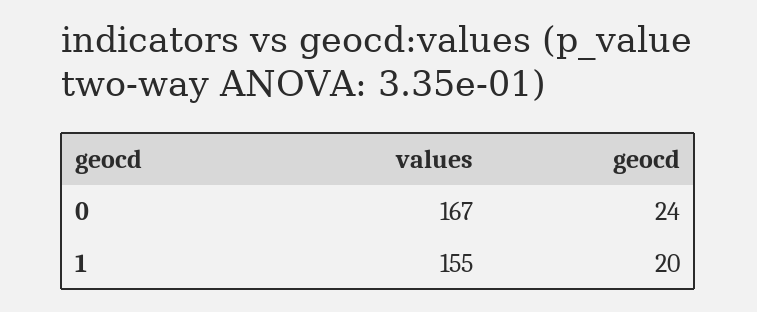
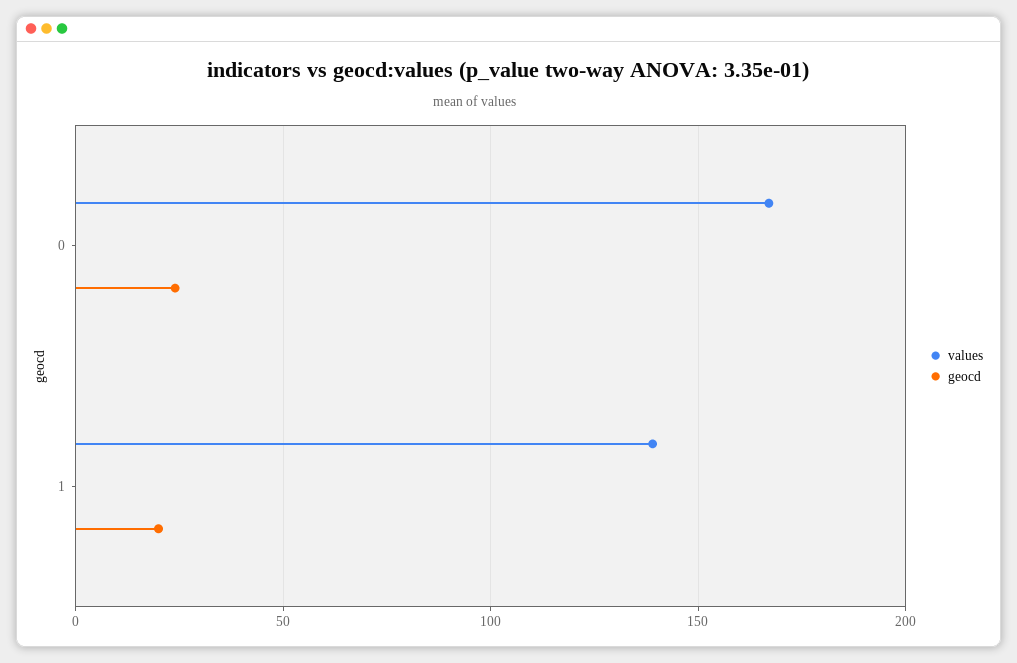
  {
    "values": {
      "0": 167,
-     "1": 155
+     "1": 140
    },
    "geocd": {
      "0": 24,
      "1": 20
    }
  }

